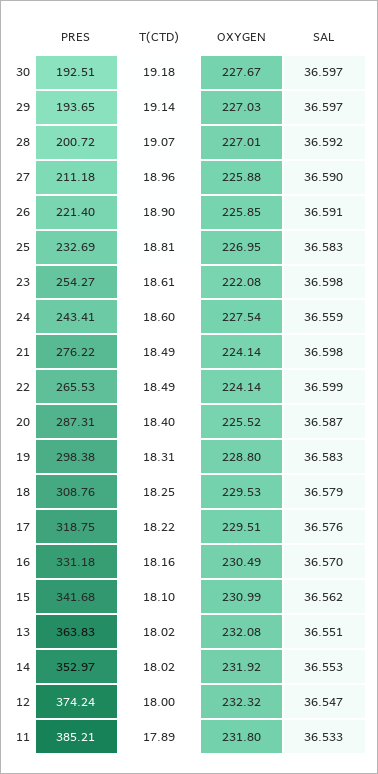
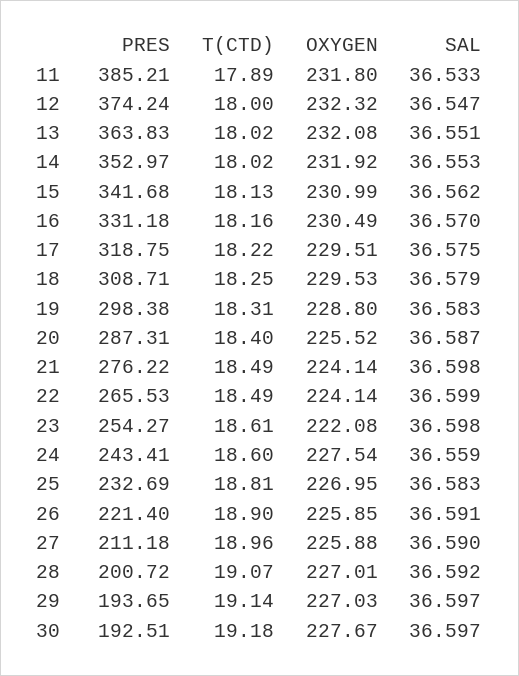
  {
    "PRES": {
      "30": 192.51,
      "29": 193.65,
      "28": 200.72,
      "27": 211.18,
      "26": 221.4,
      "25": 232.69,
      "23": 254.27,
      "24": 243.41,
      "21": 276.22,
      "22": 265.53,
      "20": 287.31,
      "19": 298.38,
-     "18": 308.76,
+     "18": 308.71,
      "17": 318.75,
      "16": 331.18,
      "15": 341.68,
      "13": 363.83,
      "14": 352.97,
      "12": 374.24,
      "11": 385.21
    },
    "T(CTD)": {
      "30": 19.18,
      "29": 19.14,
      "28": 19.07,
      "27": 18.96,
      "26": 18.9,
      "25": 18.81,
      "23": 18.61,
      "24": 18.6,
      "21": 18.49,
      "22": 18.49,
      "20": 18.4,
      "19": 18.31,
      "18": 18.25,
      "17": 18.22,
      "16": 18.16,
-     "15": 18.1,
+     "15": 18.13,
      "13": 18.02,
      "14": 18.02,
      "12": 18,
      "11": 17.89
    },
    "OXYGEN": {
      "30": 227.67,
      "29": 227.03,
      "28": 227.01,
      "27": 225.88,
      "26": 225.85,
      "25": 226.95,
      "23": 222.08,
      "24": 227.54,
      "21": 224.14,
      "22": 224.14,
      "20": 225.52,
      "19": 228.8,
      "18": 229.53,
      "17": 229.51,
      "16": 230.49,
      "15": 230.99,
      "13": 232.08,
      "14": 231.92,
      "12": 232.32,
      "11": 231.8
    },
    "SAL": {
      "30": 36.597,
      "29": 36.597,
      "28": 36.592,
      "27": 36.59,
      "26": 36.591,
      "25": 36.583,
      "23": 36.598,
      "24": 36.559,
      "21": 36.598,
      "22": 36.599,
      "20": 36.587,
      "19": 36.583,
      "18": 36.579,
-     "17": 36.576,
+     "17": 36.575,
      "16": 36.57,
      "15": 36.562,
      "13": 36.551,
      "14": 36.553,
      "12": 36.547,
      "11": 36.533
    }
  }

